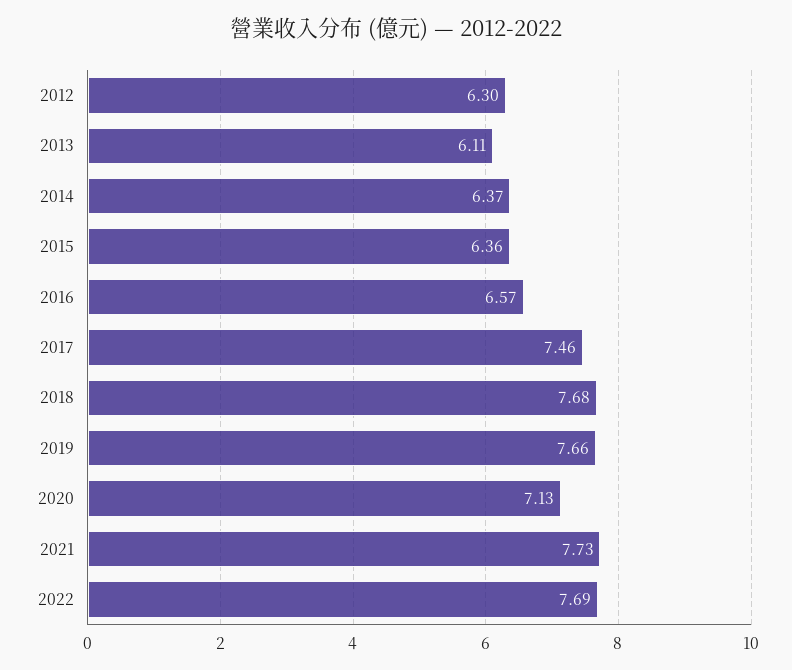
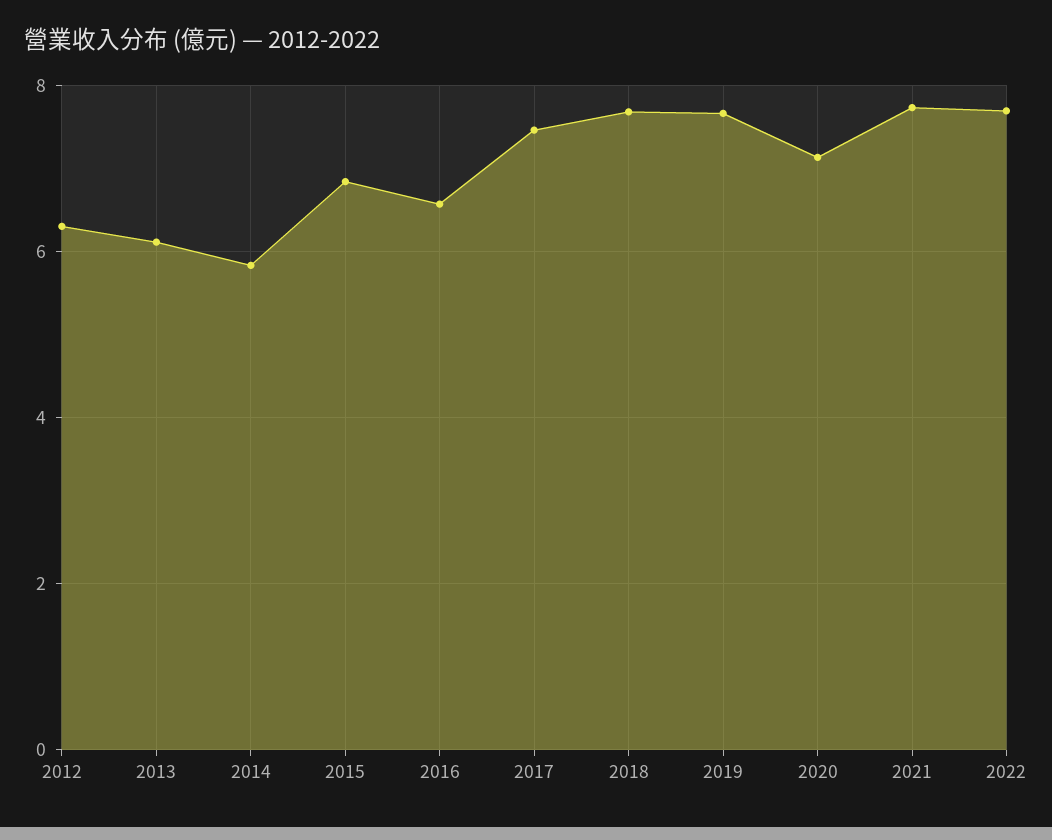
  {
    "2012": 6.3,
    "2013": 6.11,
-   "2014": 6.37,
+   "2014": 5.8,
-   "2015": 6.36,
+   "2015": 6.8,
    "2016": 6.57,
    "2017": 7.46,
    "2018": 7.68,
    "2019": 7.66,
    "2020": 7.13,
    "2021": 7.73,
    "2022": 7.69
  }

